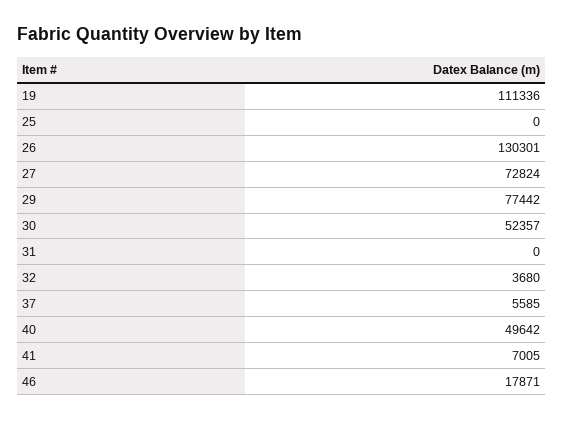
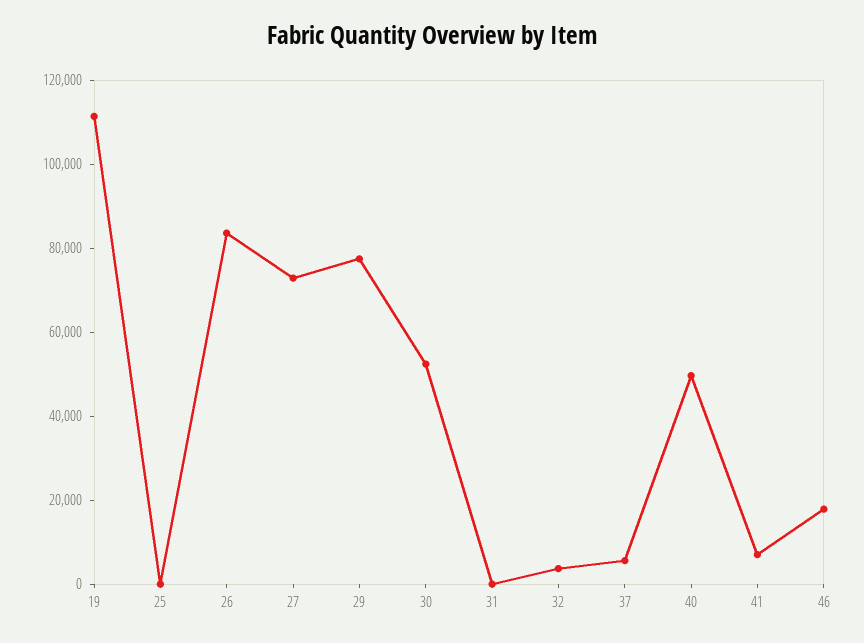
  {
    "19": 111336,
    "25": 0,
-   "26": 130301,
+   "26": 85000,
    "27": 72824,
    "29": 77442,
    "30": 52357,
    "31": 0,
    "32": 3680,
    "37": 5585,
    "40": 49642,
    "41": 7005,
    "46": 17871
  }

